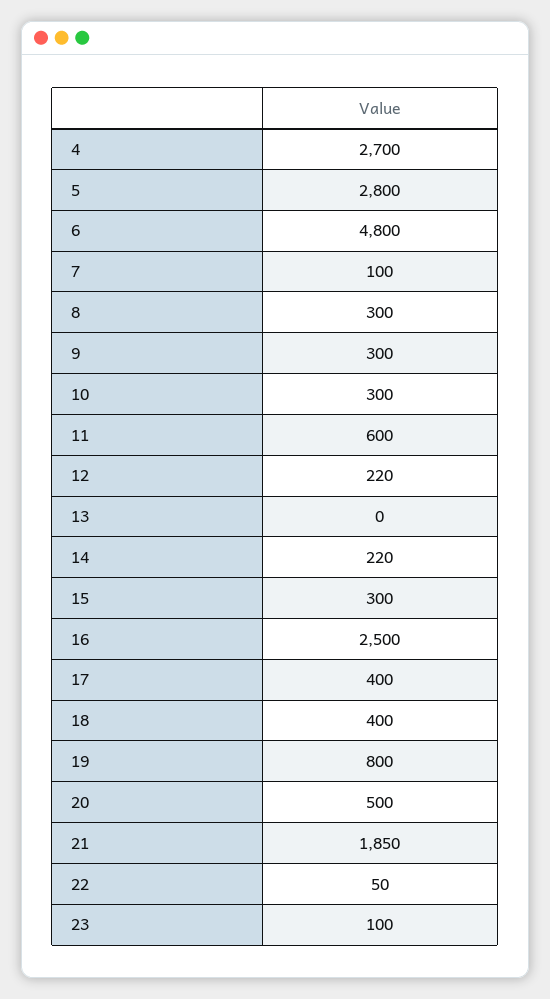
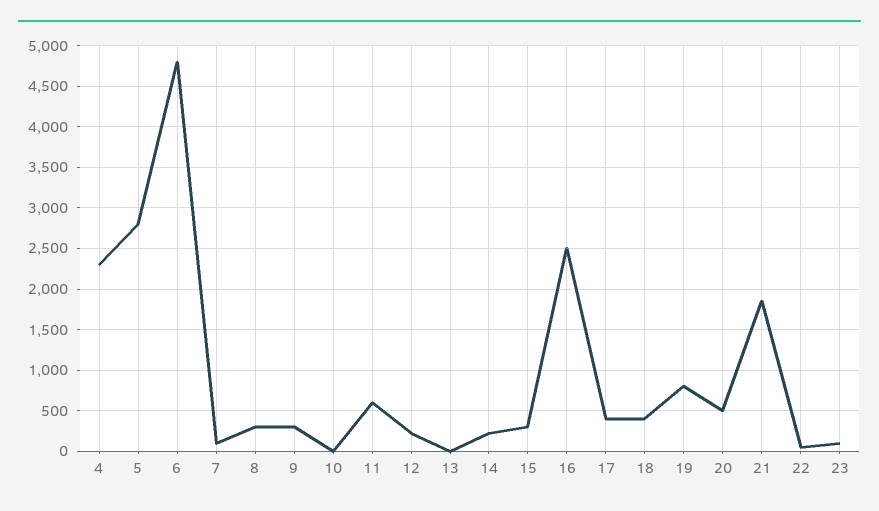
  {
-   "4": 2700,
+   "4": 2300,
    "5": 2800,
    "6": 4800,
    "7": 100,
    "8": 300,
    "9": 300,
-   "10": 300,
+   "10": 0,
    "11": 600,
    "12": 220,
    "13": 0,
    "14": 220,
    "15": 300,
    "16": 2500,
    "17": 400,
    "18": 400,
    "19": 800,
    "20": 500,
    "21": 1850,
    "22": 50,
    "23": 100
  }

